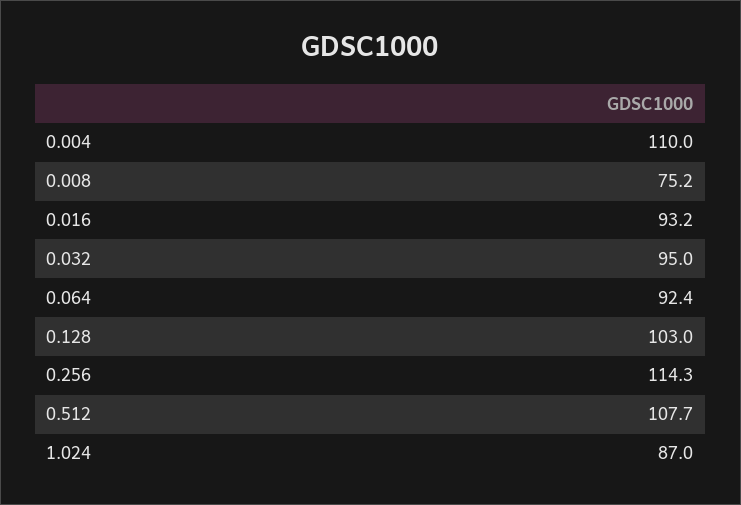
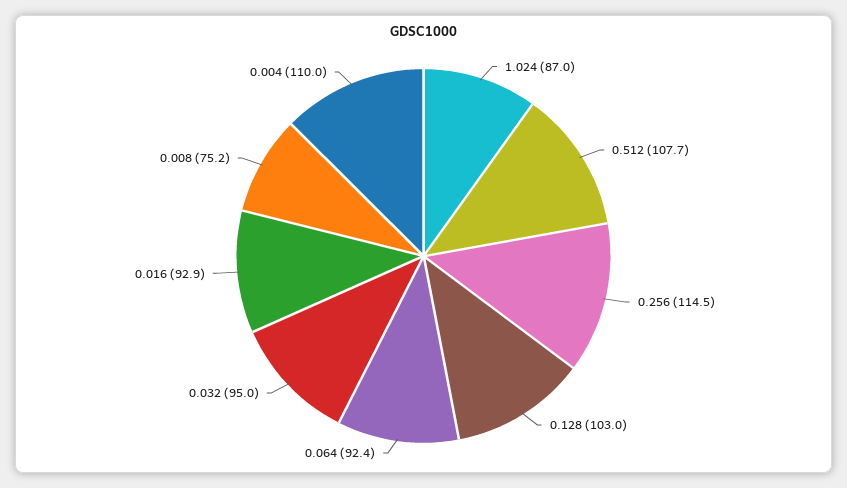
  {
    "0.004": 110,
    "0.008": 75.2,
-   "0.016": 93.2,
+   "0.016": 92.9,
    "0.032": 95,
    "0.064": 92.4,
    "0.128": 103,
-   "0.256": 114.3,
+   "0.256": 114.5,
    "0.512": 107.7,
    "1.024": 87
  }

